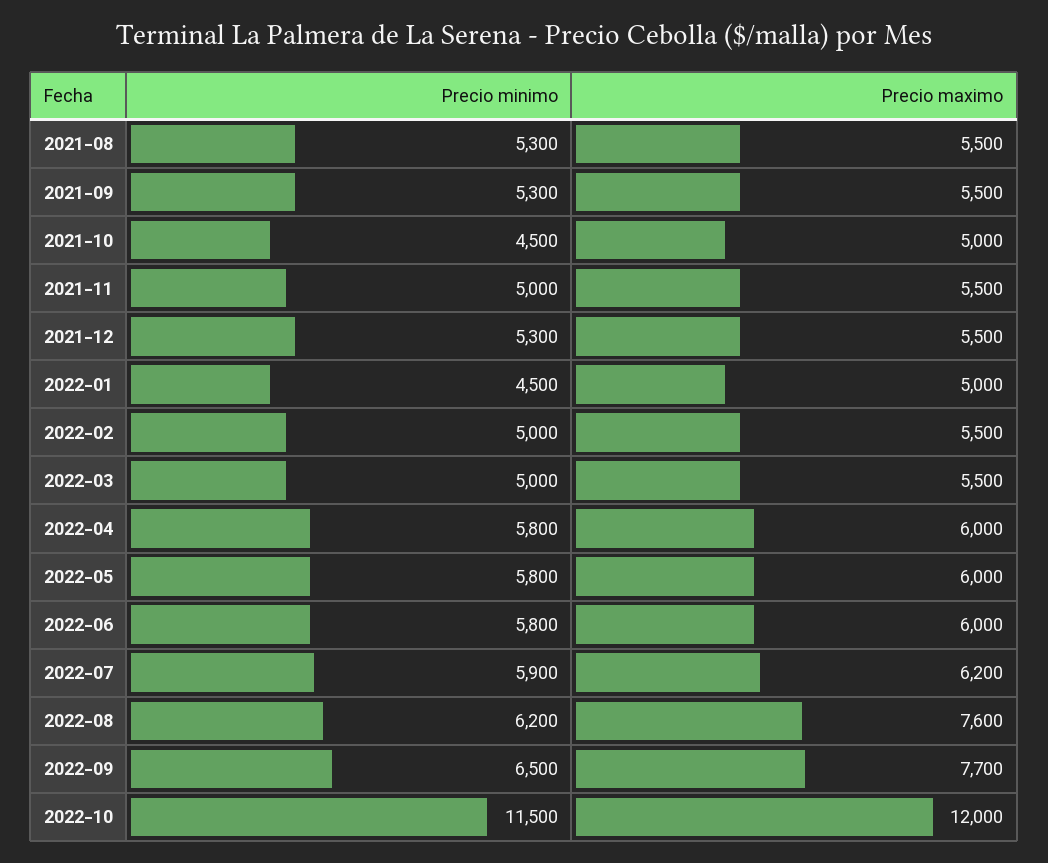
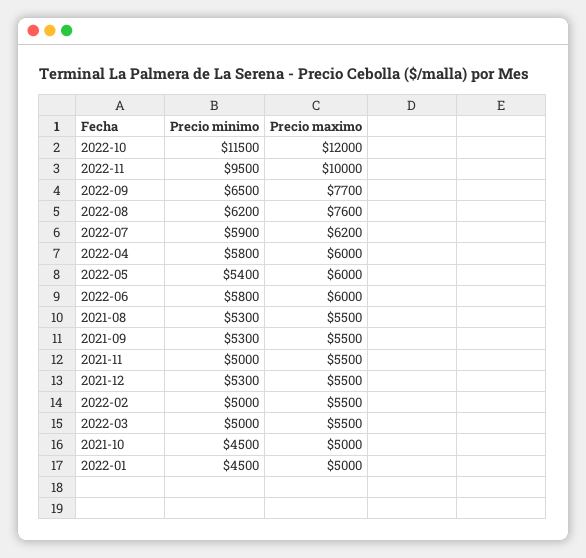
  {
    "Precio minimo": {
      "2021-08": 5300,
      "2021-09": 5300,
      "2021-10": 4500,
      "2021-11": 5000,
      "2021-12": 5300,
      "2022-01": 4500,
      "2022-02": 5000,
      "2022-03": 5000,
      "2022-04": 5800,
-     "2022-05": 5800,
+     "2022-05": 5400,
      "2022-06": 5800,
      "2022-07": 5900,
      "2022-08": 6200,
      "2022-09": 6500,
-     "2022-10": 11500
+     "2022-10": 11500,
+     "2022-11": 9500
    },
    "Precio maximo": {
      "2021-08": 5500,
      "2021-09": 5500,
      "2021-10": 5000,
      "2021-11": 5500,
      "2021-12": 5500,
      "2022-01": 5000,
      "2022-02": 5500,
      "2022-03": 5500,
      "2022-04": 6000,
      "2022-05": 6000,
      "2022-06": 6000,
      "2022-07": 6200,
      "2022-08": 7600,
      "2022-09": 7700,
-     "2022-10": 12000
+     "2022-10": 12000,
+     "2022-11": 10000
    }
  }

